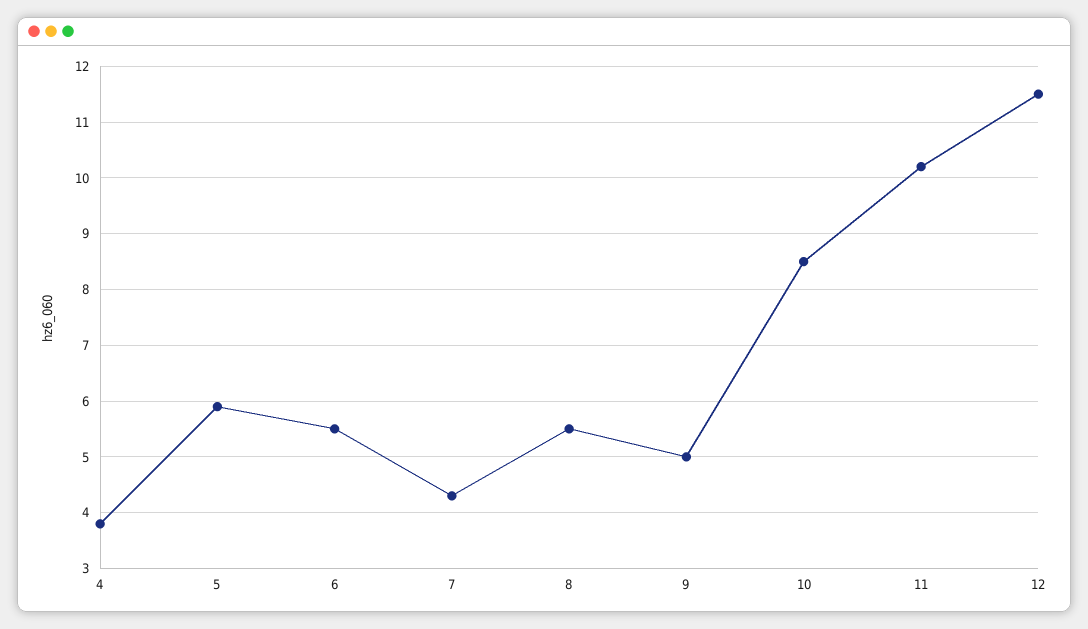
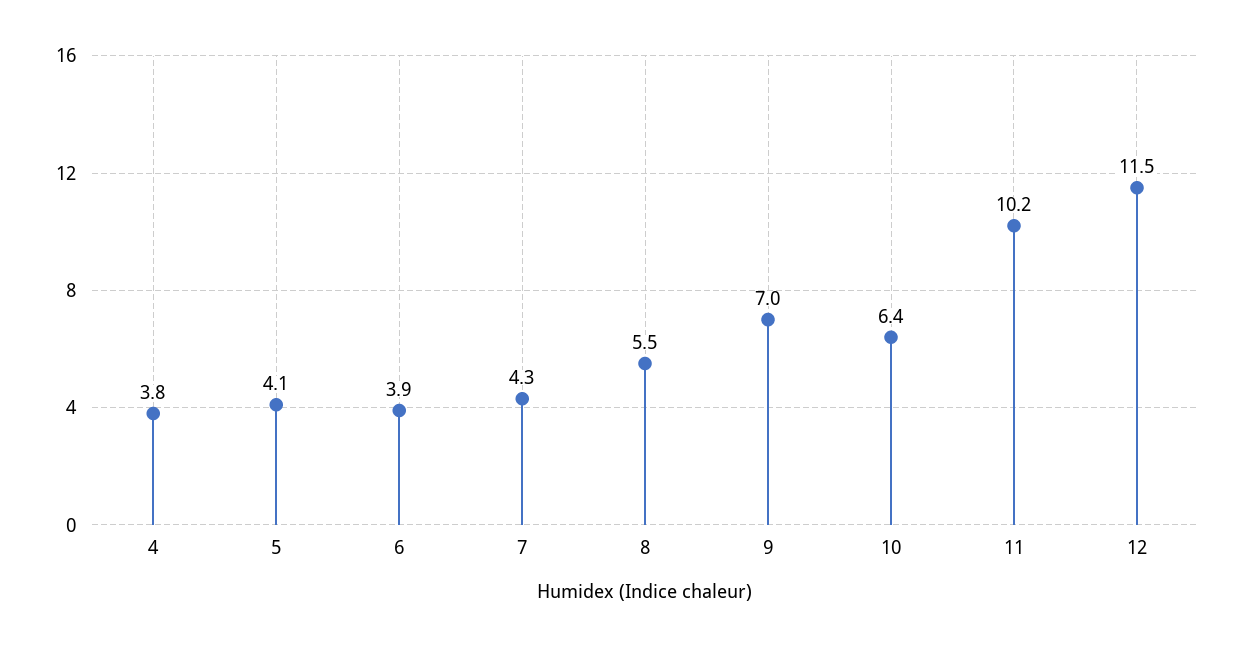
  {
    "4": 3.8,
-   "5": 6,
+   "5": 4.1,
-   "6": 5.5,
+   "6": 3.9,
    "7": 4.3,
    "8": 5.5,
-   "9": 5,
+   "9": 7,
-   "10": 8.5,
+   "10": 6.4,
    "11": 10.2,
    "12": 11.5
  }

